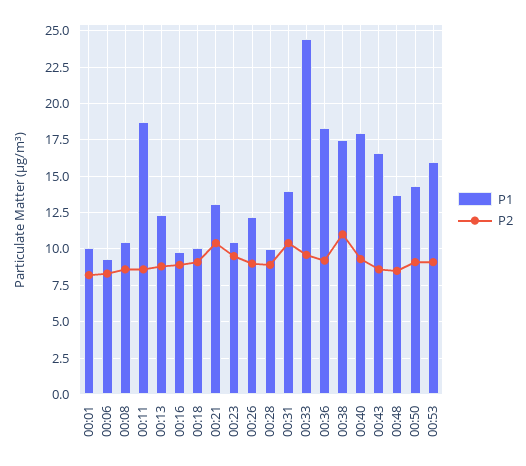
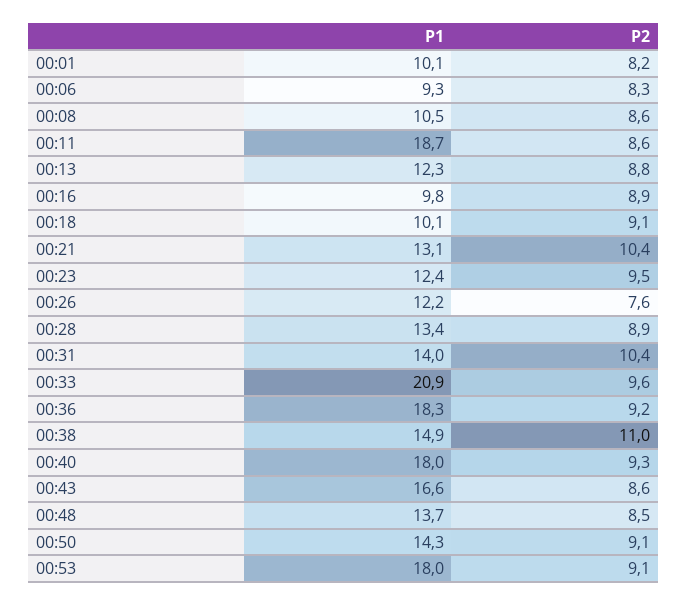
  {
    "P1": {
      "00:01": 10.1,
      "00:06": 9.3,
      "00:08": 10.5,
      "00:11": 18.7,
      "00:13": 12.3,
      "00:16": 9.8,
      "00:18": 10.1,
      "00:21": 13.1,
-     "00:23": 10.5,
+     "00:23": 12.4,
      "00:26": 12.2,
-     "00:28": 10,
+     "00:28": 13.4,
      "00:31": 14,
-     "00:33": 24.5,
+     "00:33": 20.9,
      "00:36": 18.3,
-     "00:38": 17.5,
+     "00:38": 14.9,
      "00:40": 18,
      "00:43": 16.6,
      "00:48": 13.7,
      "00:50": 14.3,
-     "00:53": 16
+     "00:53": 18
    },
    "P2": {
      "00:01": 8.2,
      "00:06": 8.3,
      "00:08": 8.6,
      "00:11": 8.6,
      "00:13": 8.8,
      "00:16": 8.9,
      "00:18": 9.1,
      "00:21": 10.4,
      "00:23": 9.5,
-     "00:26": 9,
+     "00:26": 7.6,
      "00:28": 8.9,
      "00:31": 10.4,
      "00:33": 9.6,
      "00:36": 9.2,
      "00:38": 11,
      "00:40": 9.3,
      "00:43": 8.6,
      "00:48": 8.5,
      "00:50": 9.1,
      "00:53": 9.1
    }
  }

